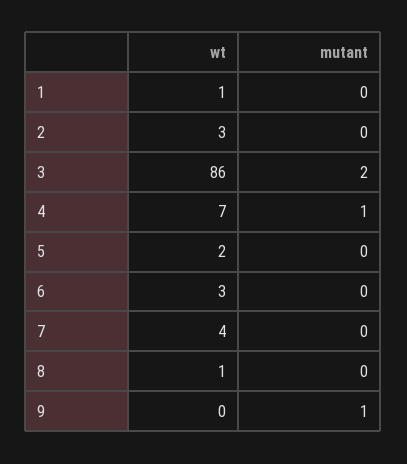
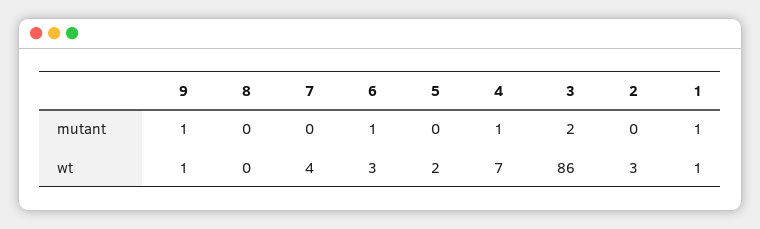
  {
    "wt": {
      "1": 1,
      "2": 3,
      "3": 86,
      "4": 7,
      "5": 2,
      "6": 3,
      "7": 4,
-     "8": 1,
+     "8": 0,
-     "9": 0
+     "9": 1
    },
    "mutant": {
-     "1": 0,
+     "1": 1,
      "2": 0,
      "3": 2,
      "4": 1,
      "5": 0,
-     "6": 0,
+     "6": 1,
      "7": 0,
      "8": 0,
      "9": 1
    }
  }

